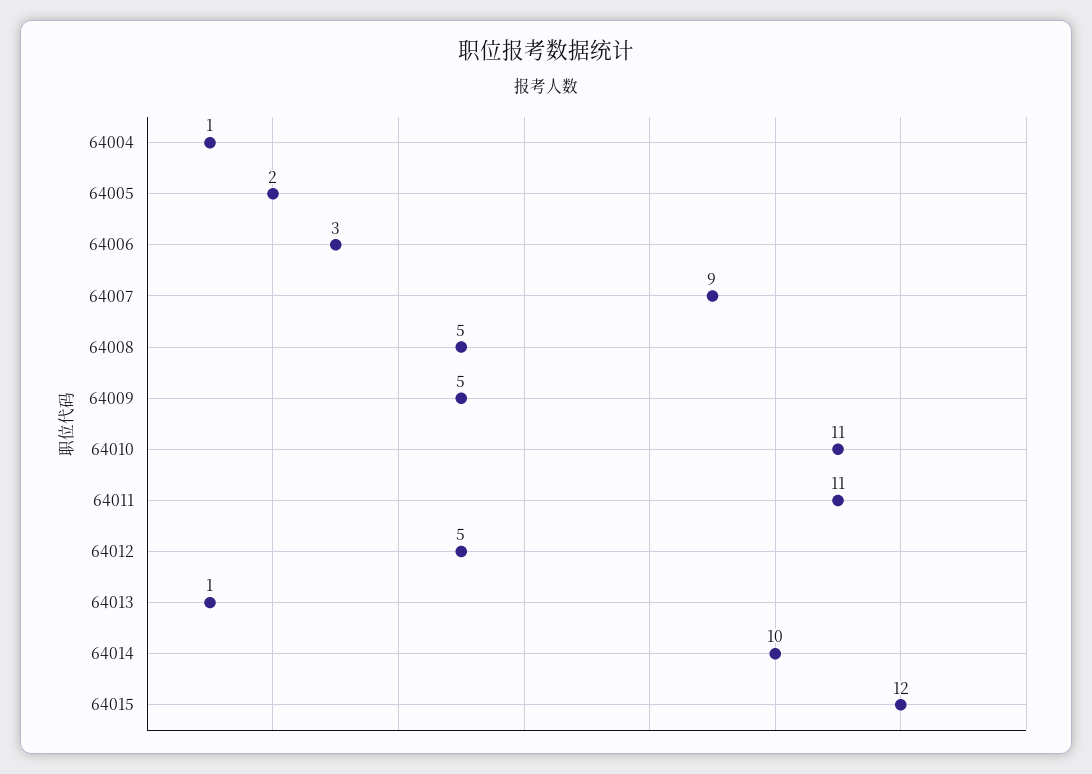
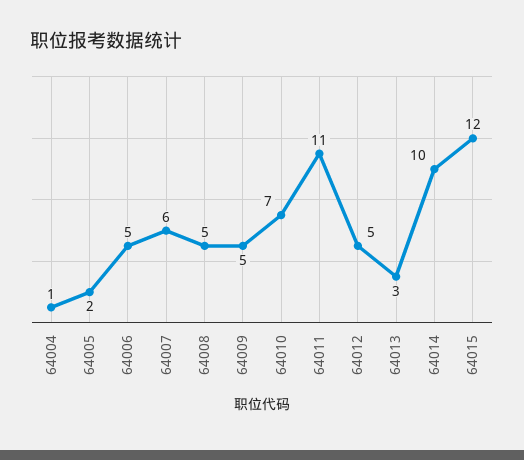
  {
    "64004": 1,
    "64005": 2,
-   "64006": 3,
+   "64006": 5,
-   "64007": 9,
+   "64007": 6,
    "64008": 5,
    "64009": 5,
-   "64010": 11,
+   "64010": 7,
    "64011": 11,
    "64012": 5,
-   "64013": 1,
+   "64013": 3,
    "64014": 10,
    "64015": 12
  }

